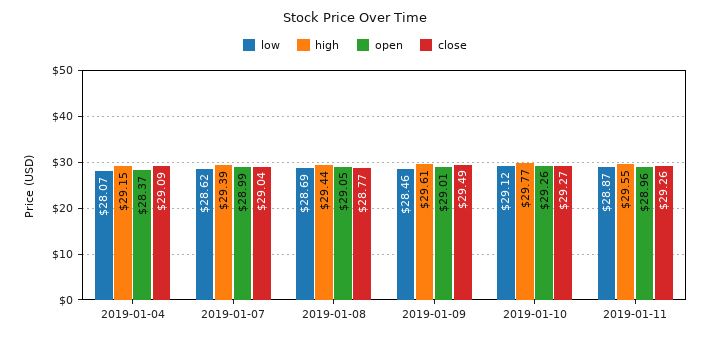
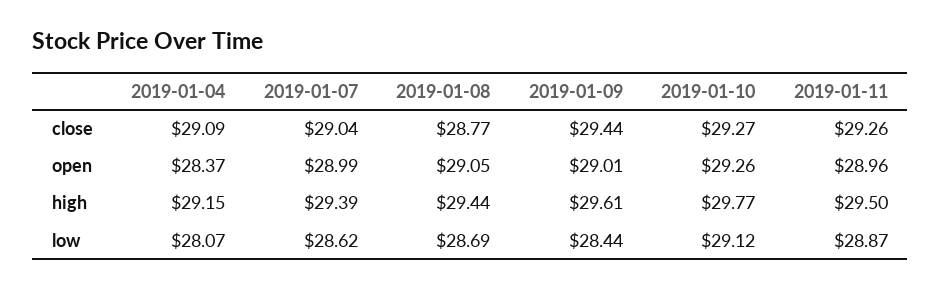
  {
    "low": {
      "2019-01-04": 28.07,
      "2019-01-07": 28.62,
      "2019-01-08": 28.69,
-     "2019-01-09": 28.46,
+     "2019-01-09": 28.44,
      "2019-01-10": 29.12,
      "2019-01-11": 28.87
    },
    "high": {
      "2019-01-04": 29.15,
      "2019-01-07": 29.39,
      "2019-01-08": 29.44,
      "2019-01-09": 29.61,
      "2019-01-10": 29.77,
-     "2019-01-11": 29.55
+     "2019-01-11": 29.5
    },
    "open": {
      "2019-01-04": 28.37,
      "2019-01-07": 28.99,
      "2019-01-08": 29.05,
      "2019-01-09": 29.01,
      "2019-01-10": 29.26,
      "2019-01-11": 28.96
    },
    "close": {
      "2019-01-04": 29.09,
      "2019-01-07": 29.04,
      "2019-01-08": 28.77,
-     "2019-01-09": 29.49,
+     "2019-01-09": 29.44,
      "2019-01-10": 29.27,
      "2019-01-11": 29.26
    }
  }

